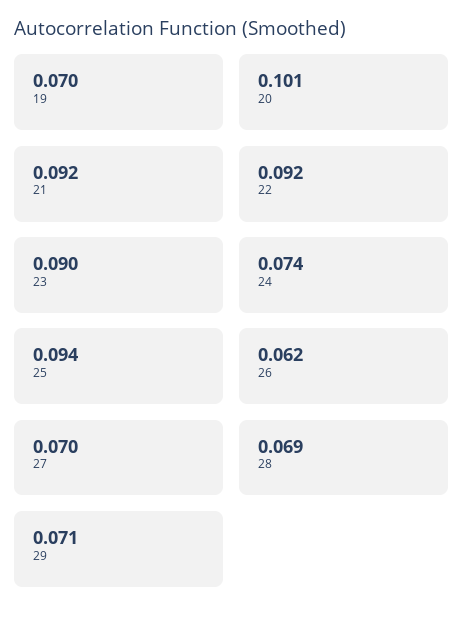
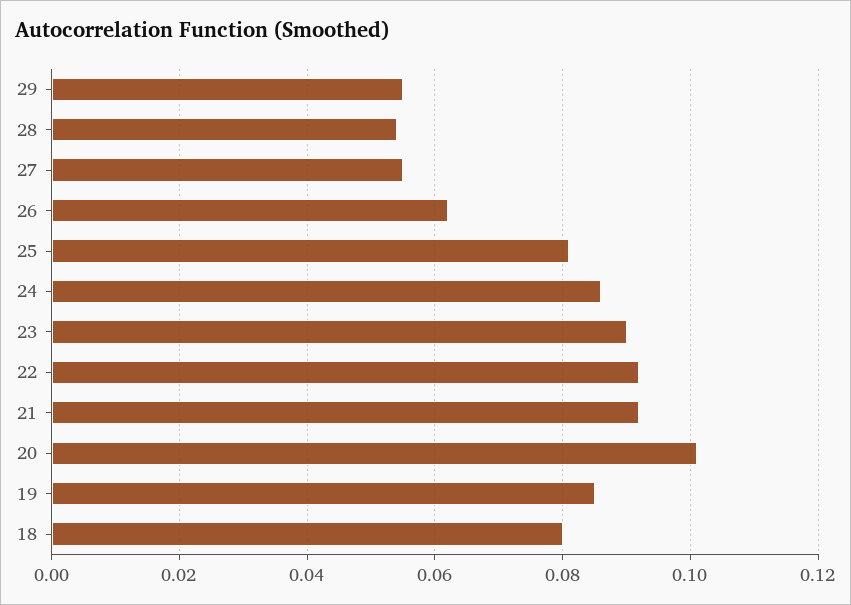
  {
-   "19": 0.07,
+   "19": 0.085,
    "20": 0.101,
    "21": 0.092,
    "22": 0.092,
    "23": 0.09,
-   "24": 0.074,
+   "24": 0.085,
-   "25": 0.094,
+   "25": 0.08,
    "26": 0.062,
-   "27": 0.07,
+   "27": 0.055,
-   "28": 0.069,
+   "28": 0.055,
-   "29": 0.071
+   "29": 0.055,
+   "18": 0.08
  }

